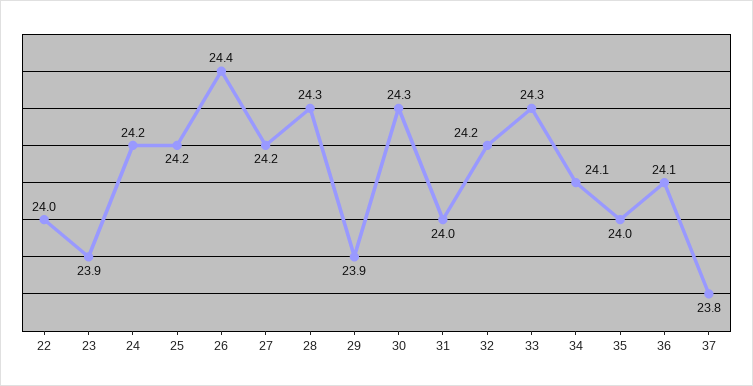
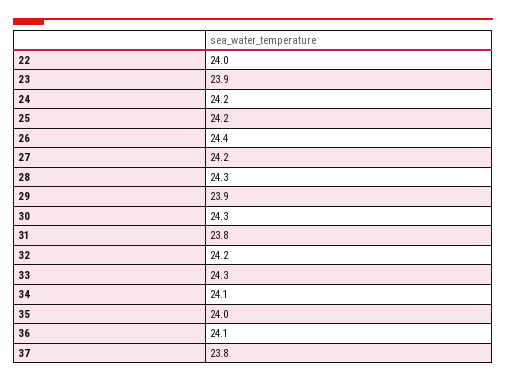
  {
    "22": 24,
    "23": 23.9,
    "24": 24.2,
    "25": 24.2,
    "26": 24.4,
    "27": 24.2,
    "28": 24.3,
    "29": 23.9,
    "30": 24.3,
-   "31": 24,
+   "31": 23.8,
    "32": 24.2,
    "33": 24.3,
    "34": 24.1,
    "35": 24,
    "36": 24.1,
    "37": 23.8
  }

